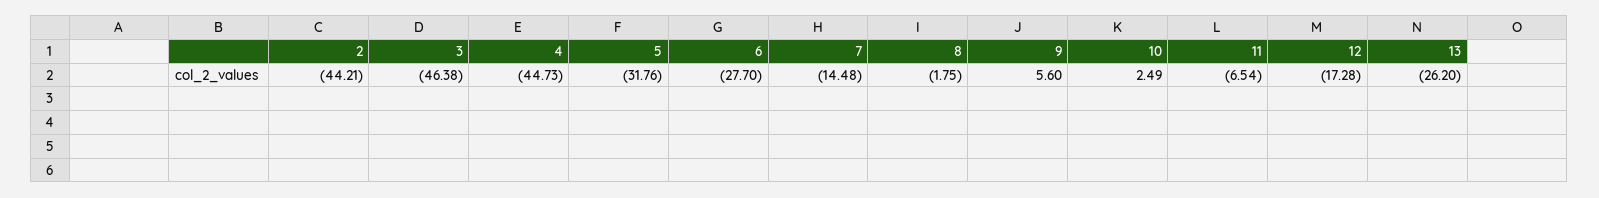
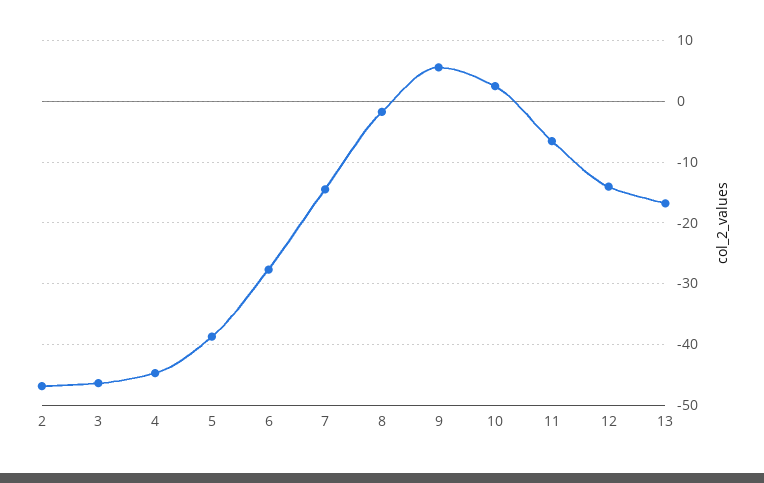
  {
-   "2": -44.21,
+   "2": -47,
    "3": -46.38,
    "4": -44.73,
-   "5": -31.76,
+   "5": -39,
    "6": -27.7,
    "7": -14.48,
    "8": -1.75,
    "9": 5.6,
    "10": 2.49,
    "11": -6.54,
-   "12": -17.28,
+   "12": -14,
-   "13": -26.2
+   "13": -17
  }

